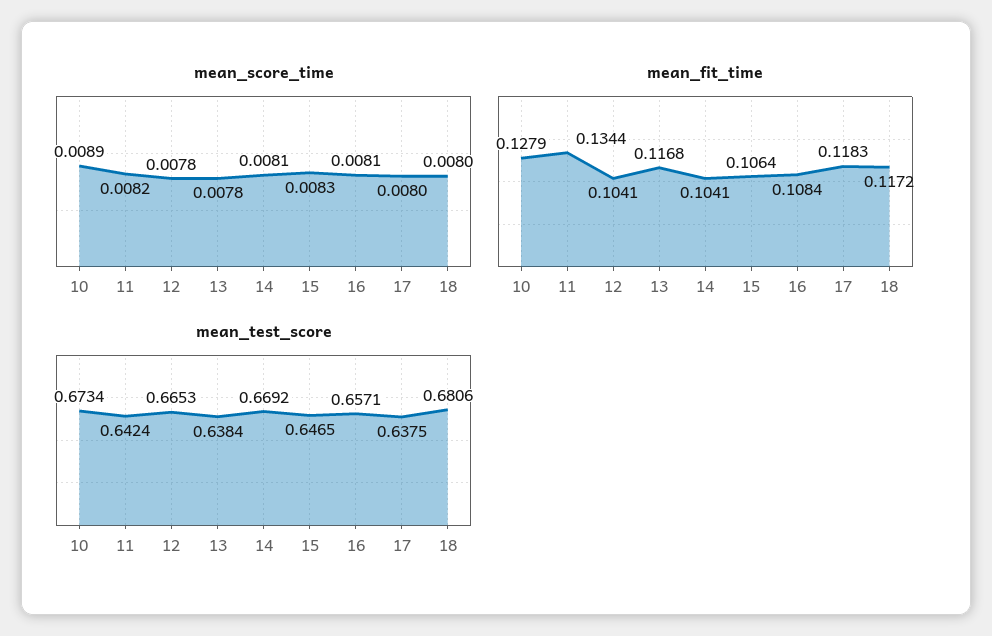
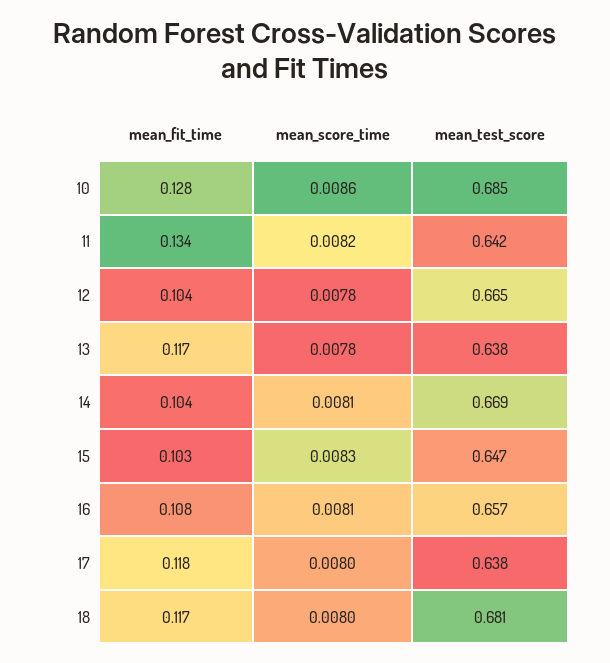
  {
    "mean_score_time": {
-     "10": 0.0089,
+     "10": 0.0086,
      "11": 0.0082,
      "12": 0.0078,
      "13": 0.0078,
      "14": 0.0081,
      "15": 0.0083,
      "16": 0.0081,
      "17": 0.008,
      "18": 0.008
    },
    "mean_fit_time": {
      "10": 0.1279,
      "11": 0.1344,
      "12": 0.1041,
      "13": 0.1168,
      "14": 0.1041,
-     "15": 0.1064,
+     "15": 0.103,
      "16": 0.1084,
      "17": 0.1183,
      "18": 0.1172
    },
    "mean_test_score": {
-     "10": 0.6734,
+     "10": 0.685,
      "11": 0.6424,
      "12": 0.6653,
      "13": 0.6384,
      "14": 0.6692,
      "15": 0.6465,
      "16": 0.6571,
      "17": 0.6375,
      "18": 0.6806
    }
  }

